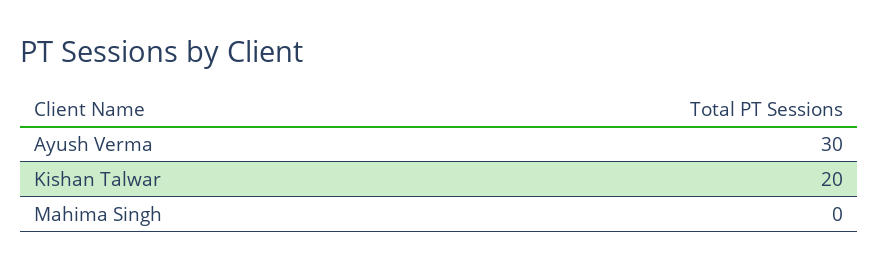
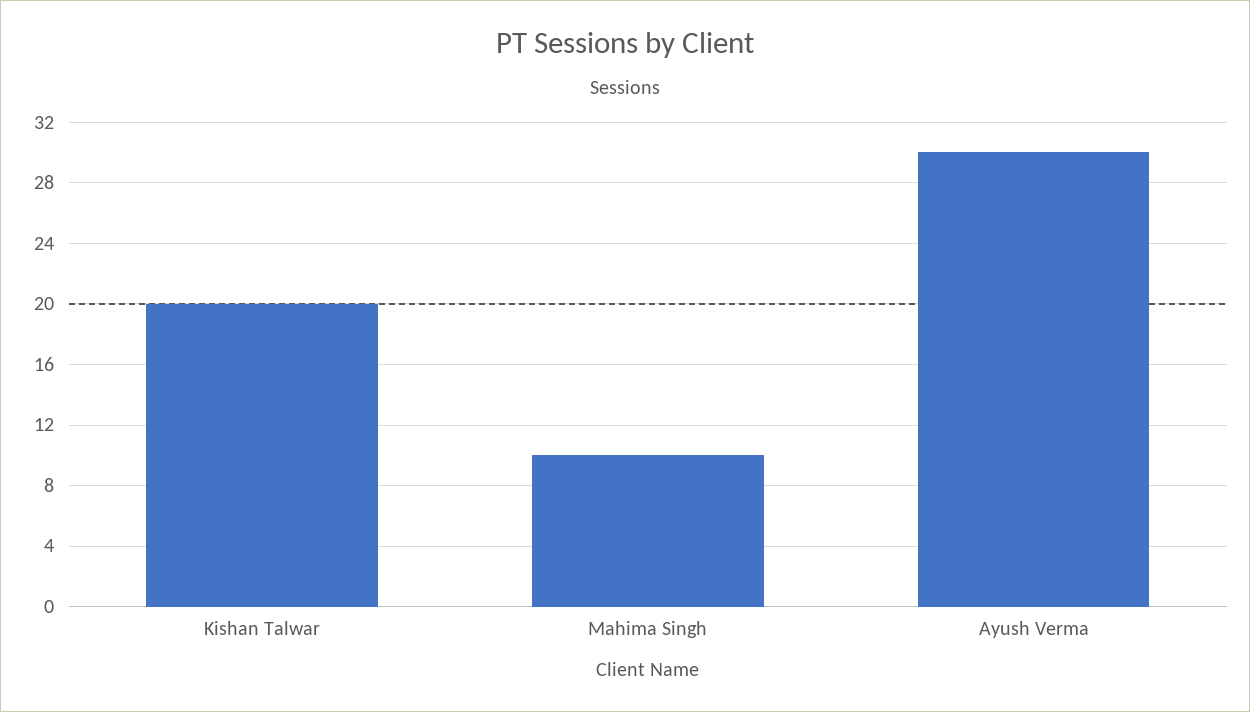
  {
    "Ayush Verma": 30,
    "Kishan Talwar": 20,
-   "Mahima Singh": 0
+   "Mahima Singh": 10
  }

